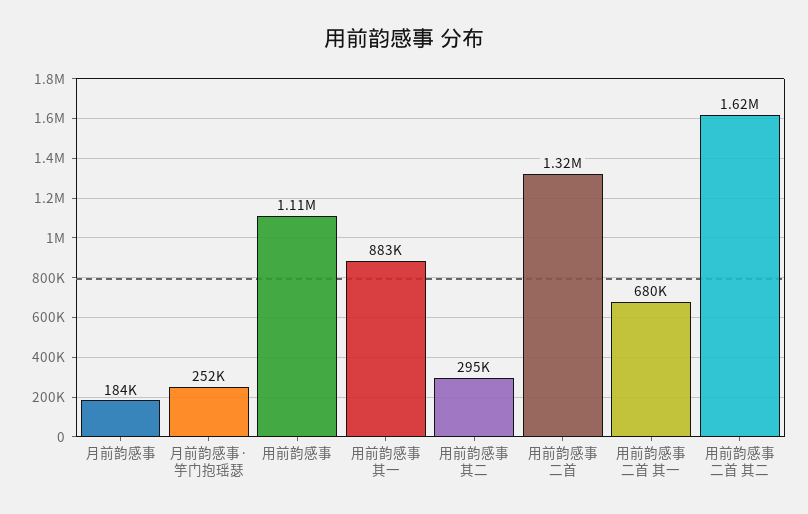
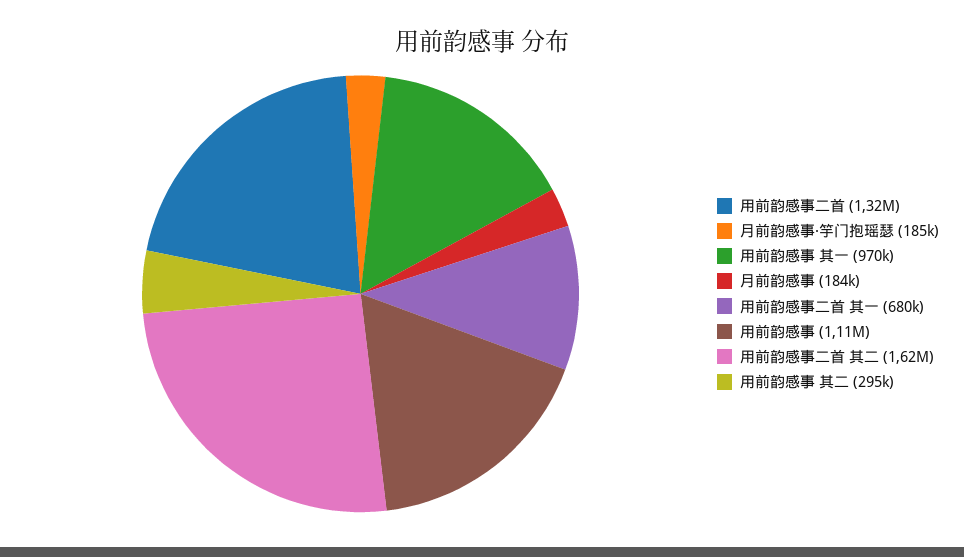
  {
    "月前韵感事": 184000,
-   "月前韵感事·竽门抱瑶瑟": 252000,
+   "月前韵感事·竽门抱瑶瑟": 185000,
    "用前韵感事": 1110000,
-   "用前韵感事 其一": 883000,
+   "用前韵感事 其一": 970000,
    "用前韵感事 其二": 295000,
    "用前韵感事二首": 1320000,
    "用前韵感事二首 其一": 680000,
    "用前韵感事二首 其二": 1620000
  }

